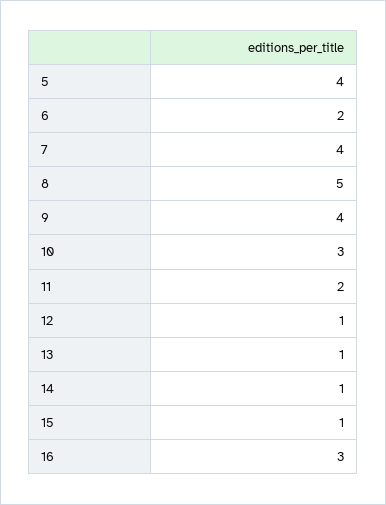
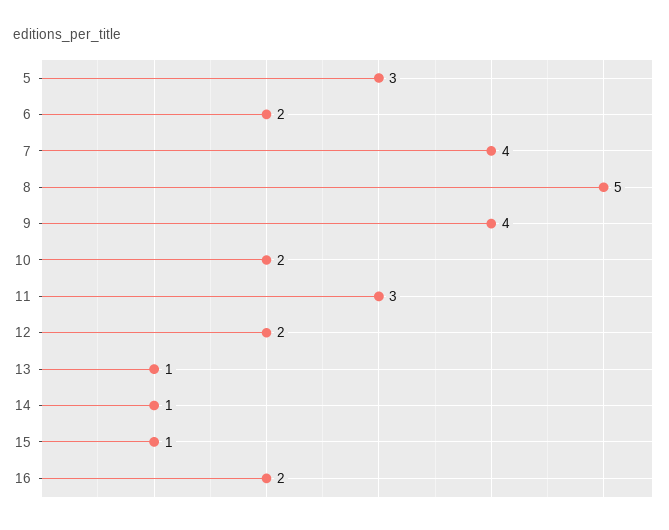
  {
-   "5": 4,
+   "5": 3,
    "6": 2,
    "7": 4,
    "8": 5,
    "9": 4,
-   "10": 3,
+   "10": 2,
-   "11": 2,
+   "11": 3,
-   "12": 1,
+   "12": 2,
    "13": 1,
    "14": 1,
    "15": 1,
-   "16": 3
+   "16": 2
  }

